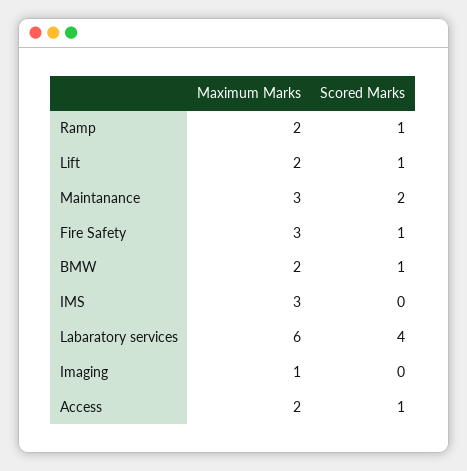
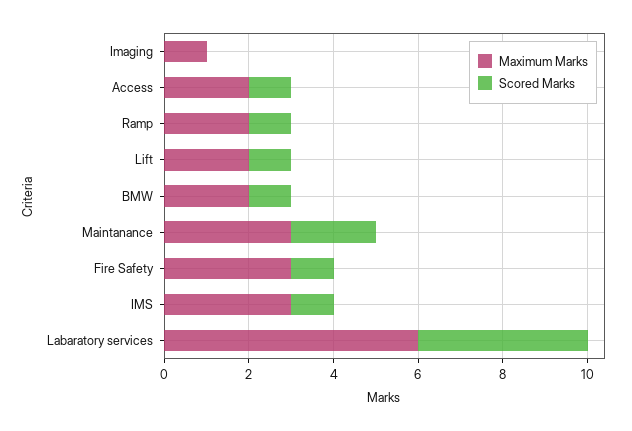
  {
    "Maximum Marks": {
      "Ramp": 2,
      "Lift": 2,
      "Maintanance": 3,
      "Fire Safety": 3,
      "BMW": 2,
      "IMS": 3,
      "Labaratory services": 6,
      "Imaging": 1,
      "Access": 2
    },
    "Scored Marks": {
      "Ramp": 1,
      "Lift": 1,
      "Maintanance": 2,
      "Fire Safety": 1,
      "BMW": 1,
-     "IMS": 0,
+     "IMS": 1,
      "Labaratory services": 4,
      "Imaging": 0,
      "Access": 1
    }
  }

